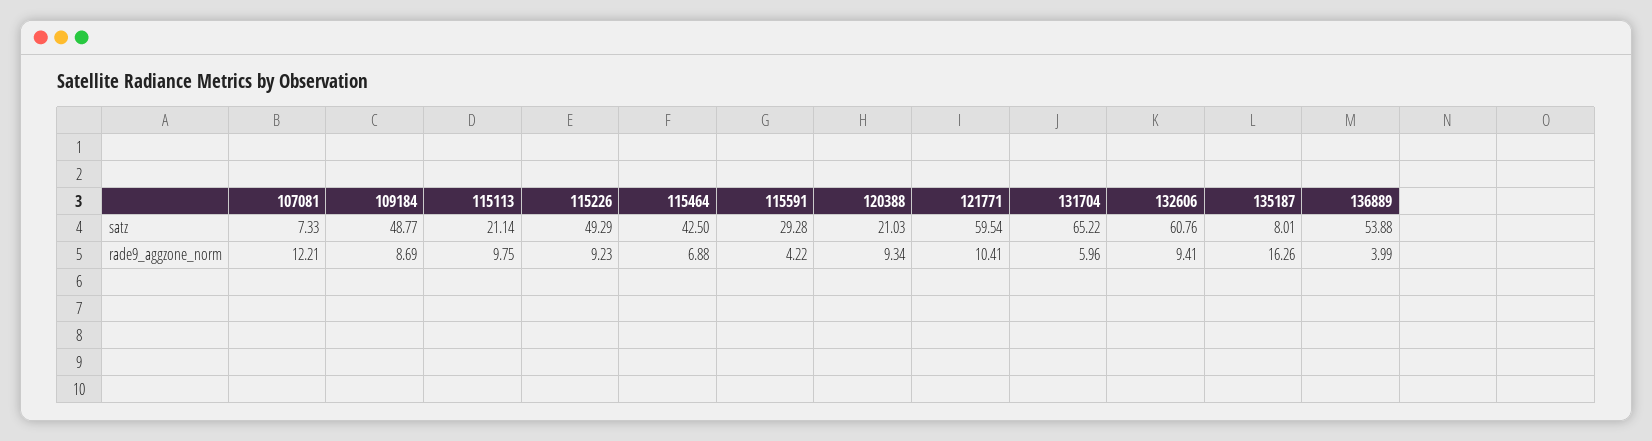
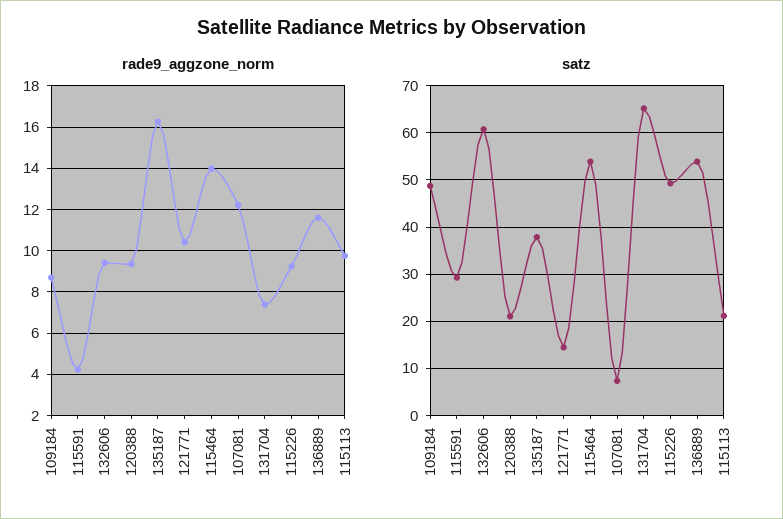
  {
    "satz": {
      "107081": 7.33,
      "109184": 48.77,
      "115113": 21.14,
      "115226": 49.29,
-     "115464": 42.5,
+     "115464": 54,
      "115591": 29.28,
      "120388": 21.03,
-     "121771": 59.54,
+     "121771": 14,
      "131704": 65.22,
      "132606": 60.76,
-     "135187": 8.01,
+     "135187": 38,
      "136889": 53.88
    },
    "rade9_aggzone_norm": {
      "107081": 12.21,
      "109184": 8.69,
      "115113": 9.75,
      "115226": 9.23,
-     "115464": 6.88,
+     "115464": 14,
      "115591": 4.22,
      "120388": 9.34,
      "121771": 10.41,
-     "131704": 5.96,
+     "131704": 7.5,
      "132606": 9.41,
      "135187": 16.26,
-     "136889": 3.99
+     "136889": 11.5
    }
  }

